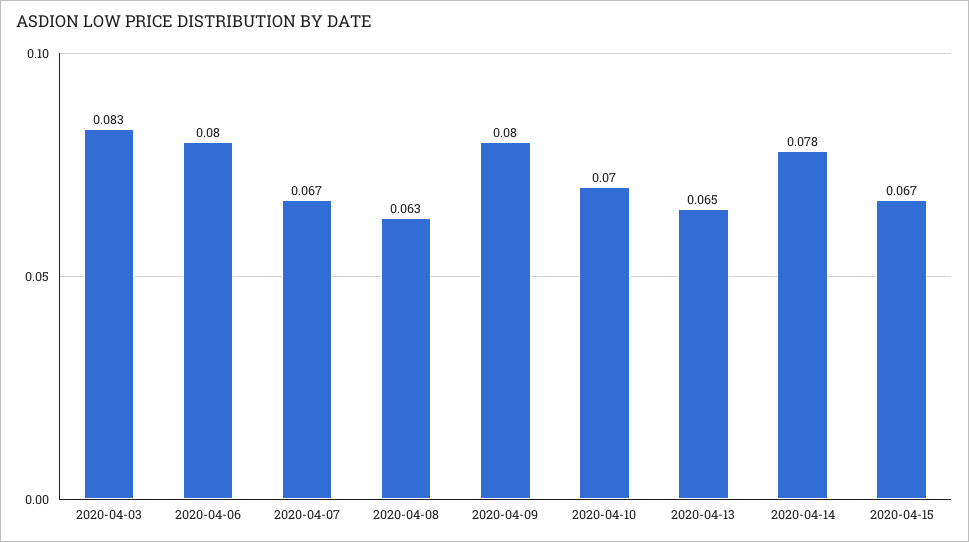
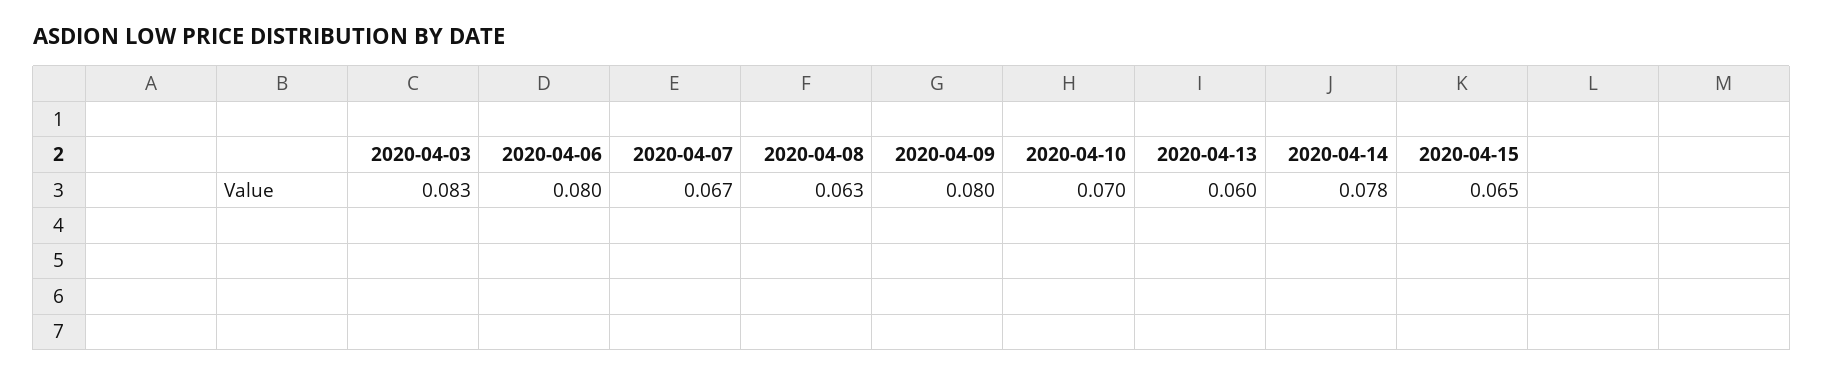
  {
    "2020-04-03": 0.083,
    "2020-04-06": 0.08,
    "2020-04-07": 0.067,
    "2020-04-08": 0.063,
    "2020-04-09": 0.08,
    "2020-04-10": 0.07,
-   "2020-04-13": 0.065,
+   "2020-04-13": 0.06,
    "2020-04-14": 0.078,
-   "2020-04-15": 0.067
+   "2020-04-15": 0.065
  }

